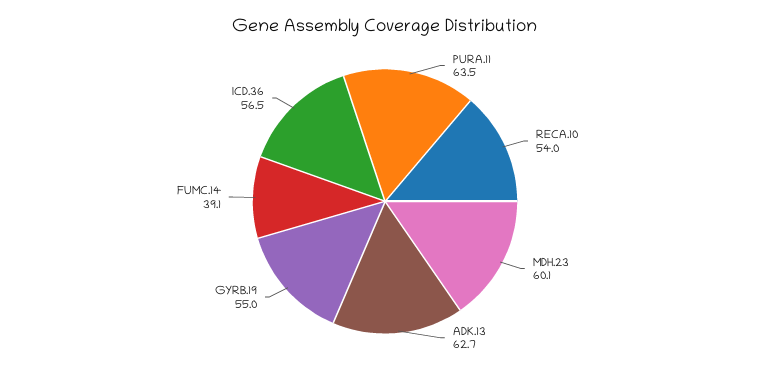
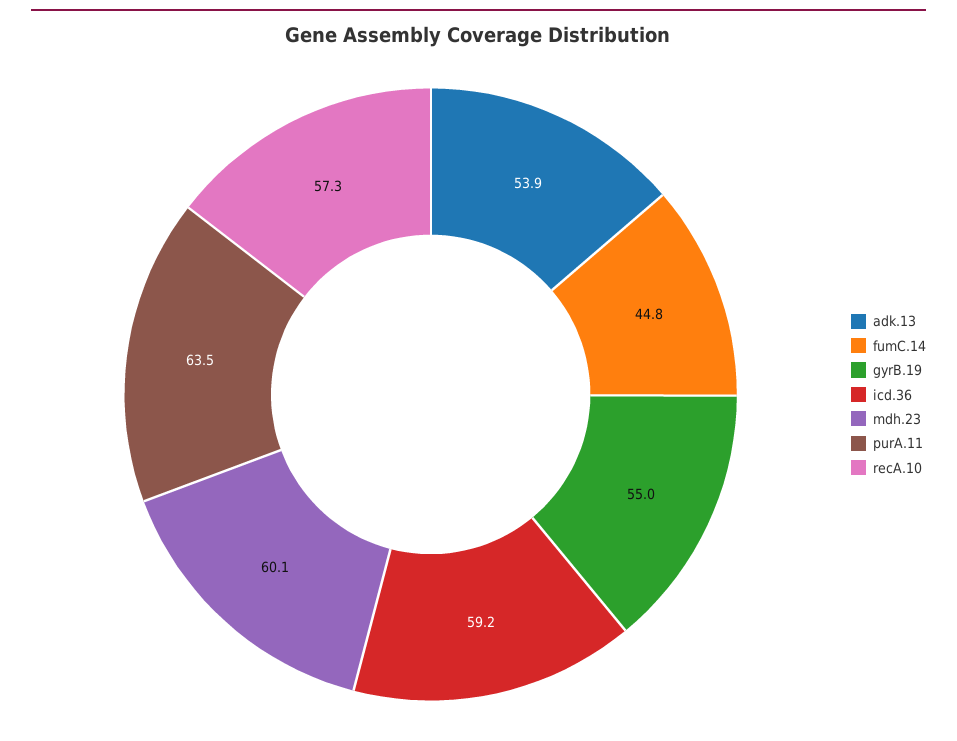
  {
    "PURA.11": 63.5,
-   "RECA.10": 54,
+   "RECA.10": 57.3,
    "MDH.23": 60.1,
-   "ADK.13": 62.7,
+   "ADK.13": 53.9,
    "GYRB.19": 55,
-   "FUMC.14": 39.1,
+   "FUMC.14": 44.8,
-   "ICD.36": 56.5
+   "ICD.36": 59.2
  }

